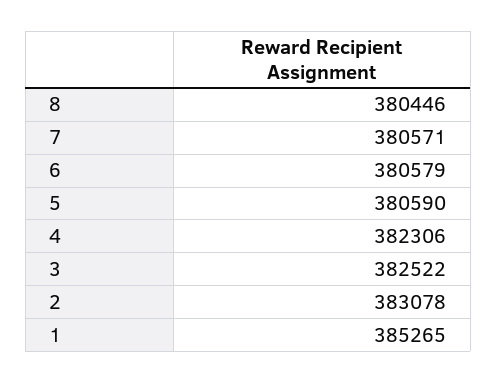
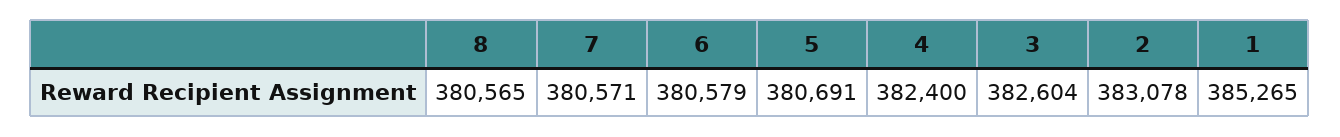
  {
-   "8": 380446,
+   "8": 380565,
    "7": 380571,
    "6": 380579,
-   "5": 380590,
+   "5": 380691,
-   "4": 382306,
+   "4": 382400,
-   "3": 382522,
+   "3": 382604,
    "2": 383078,
    "1": 385265
  }

